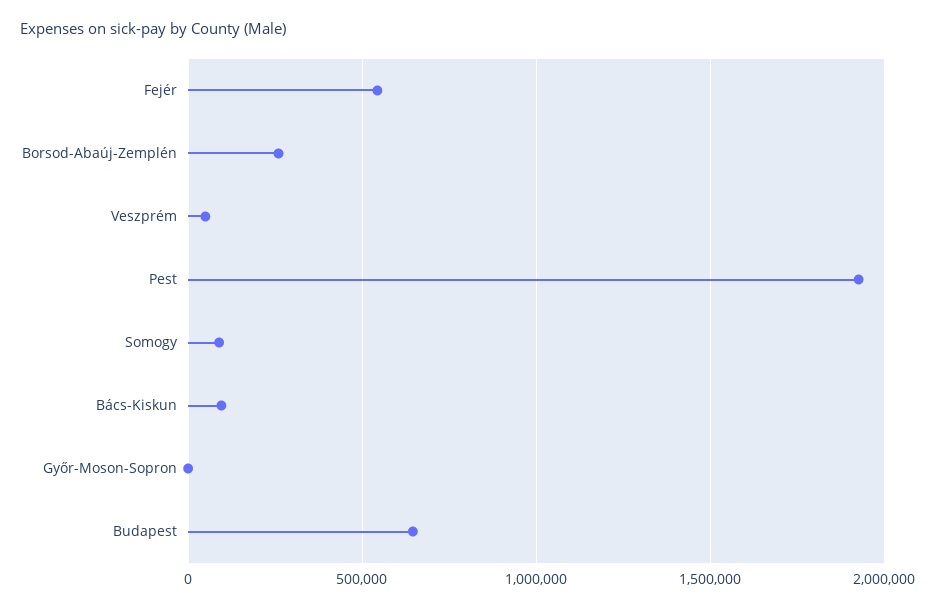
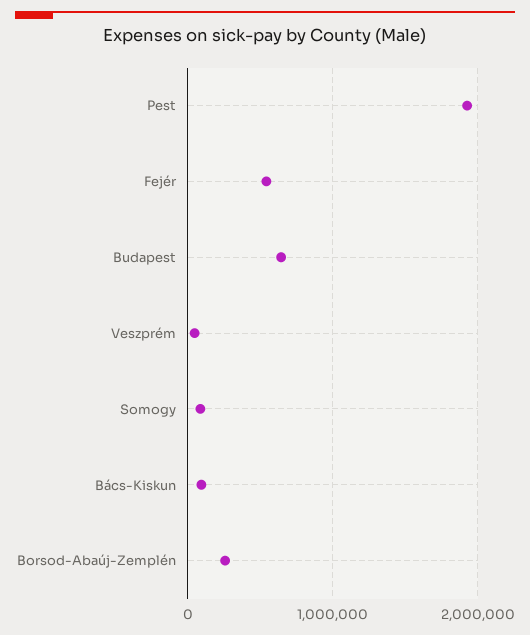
  {
    "Fejér": 550000,
    "Borsod-Abaúj-Zemplén": 250000,
    "Veszprém": 50000,
    "Pest": 1950000,
    "Somogy": 100000,
    "Bács-Kiskun": 100000,
-   "Győr-Moson-Sopron": 0,
    "Budapest": 650000
  }

